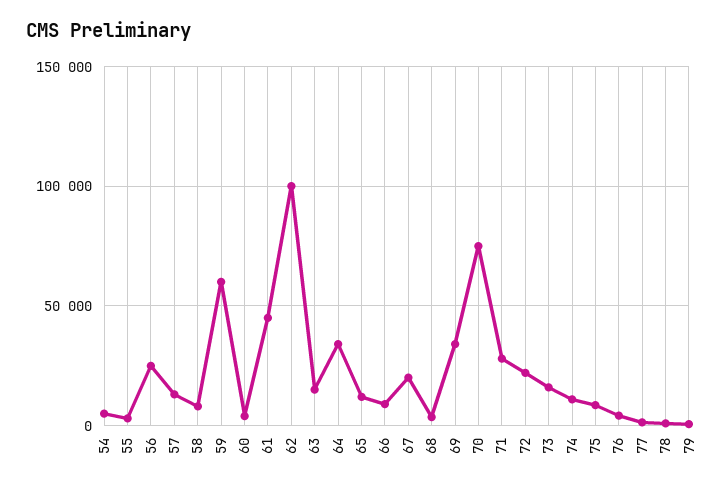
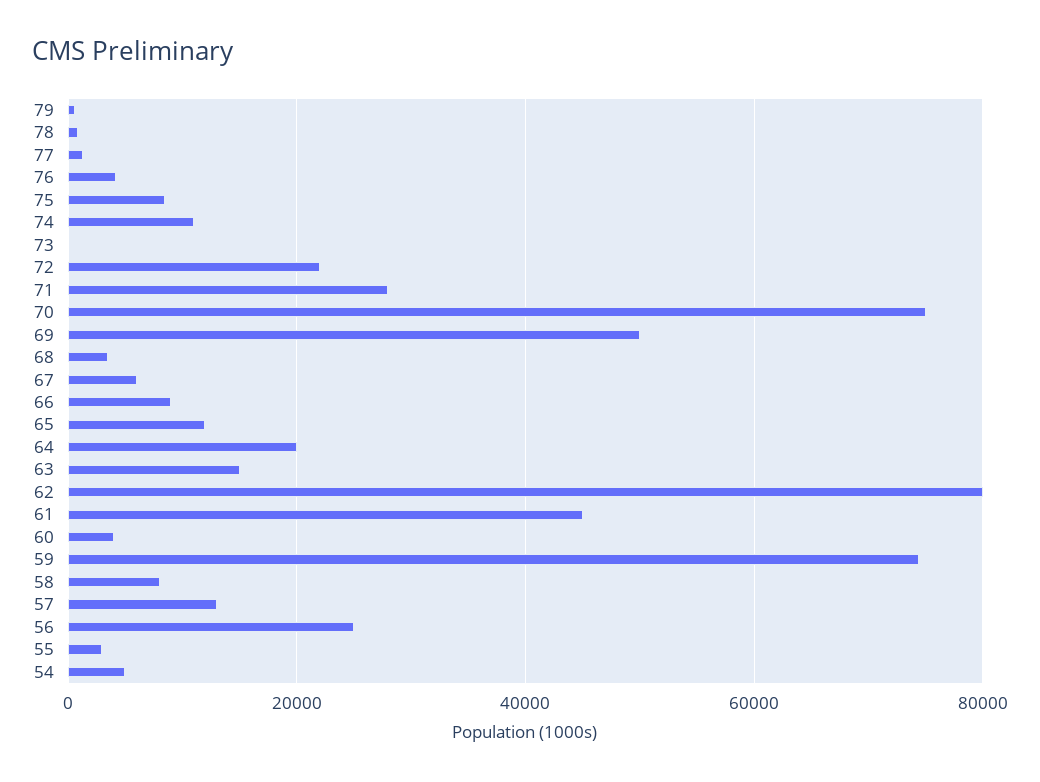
  {
    "54": 6000,
    "55": 4000,
    "56": 26000,
    "57": 14000,
    "58": 8000,
-   "59": 60000,
+   "59": 74000,
    "60": 4000,
    "61": 46000,
-   "62": 100000,
+   "62": 80000,
    "63": 16000,
-   "64": 35000,
+   "64": 20000,
    "65": 12000,
    "66": 10000,
-   "67": 20000,
+   "67": 6000,
    "68": 4000,
-   "69": 35000,
+   "69": 50000,
    "70": 76000,
    "71": 28000,
    "72": 22000,
-   "73": 15000,
+   "73": 0,
    "74": 12000,
    "75": 8000,
    "76": 4000,
    "77": 2000,
    "78": 0,
    "79": 0
  }

